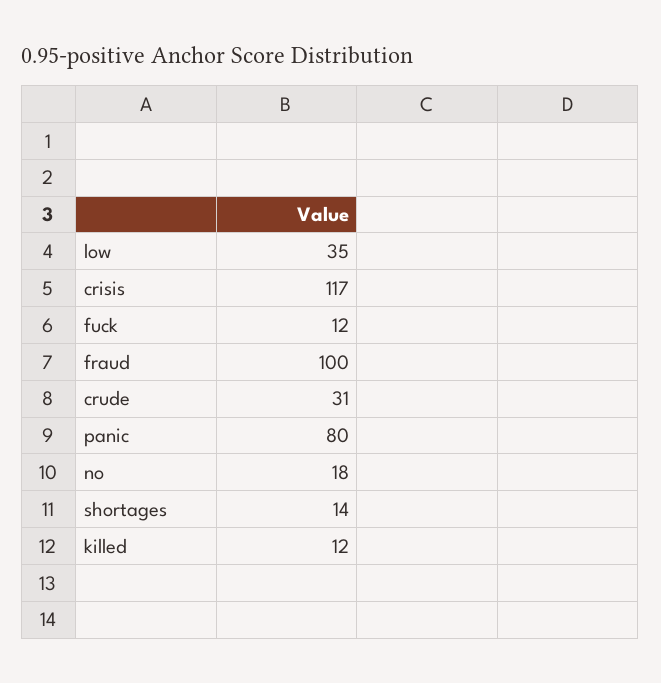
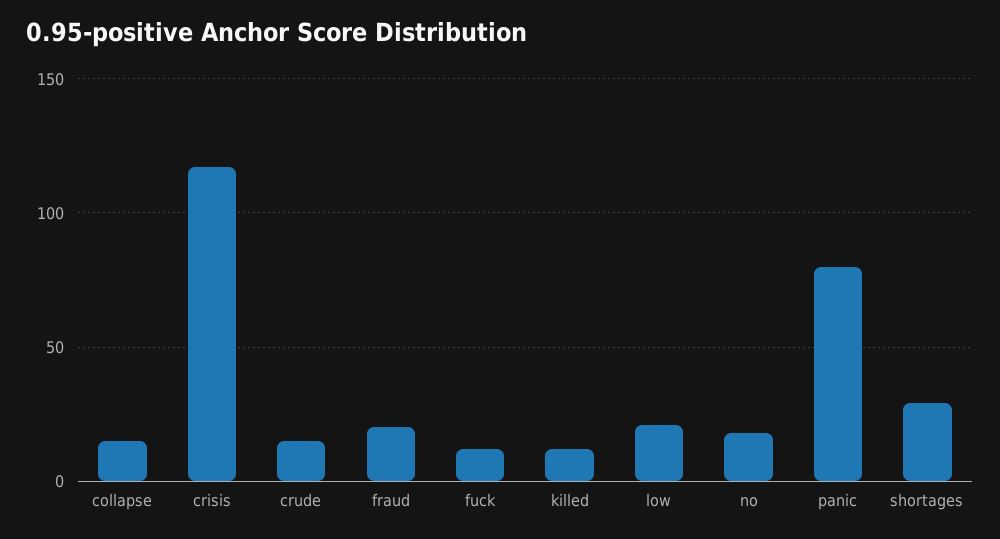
  {
-   "low": 35,
+   "low": 20,
    "crisis": 117,
    "fuck": 12,
-   "fraud": 100,
+   "fraud": 20,
-   "crude": 31,
+   "crude": 15,
    "panic": 80,
    "no": 18,
-   "shortages": 14,
+   "shortages": 30,
-   "killed": 12
+   "killed": 12,
+   "collapse": 15
  }

